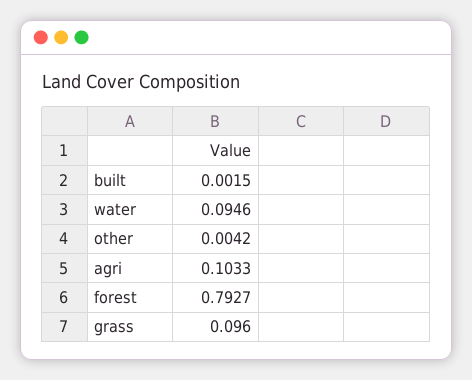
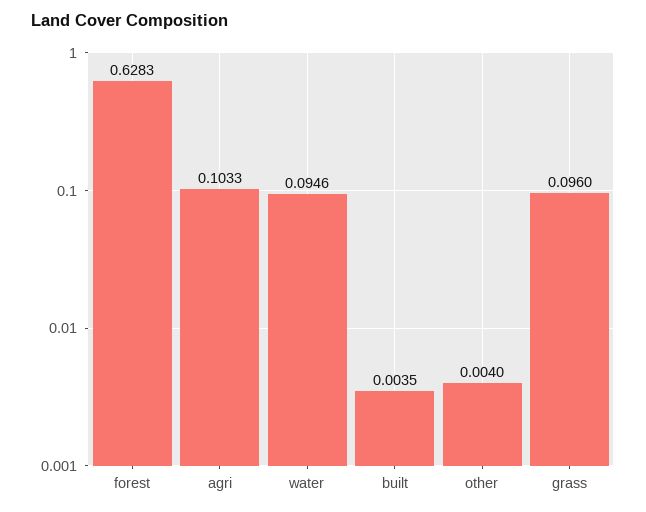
  {
-   "built": 0.0015,
+   "built": 0.0035,
    "water": 0.0946,
-   "other": 0.0042,
+   "other": 0.004,
    "agri": 0.1033,
-   "forest": 0.7927,
+   "forest": 0.6283,
    "grass": 0.096
  }

